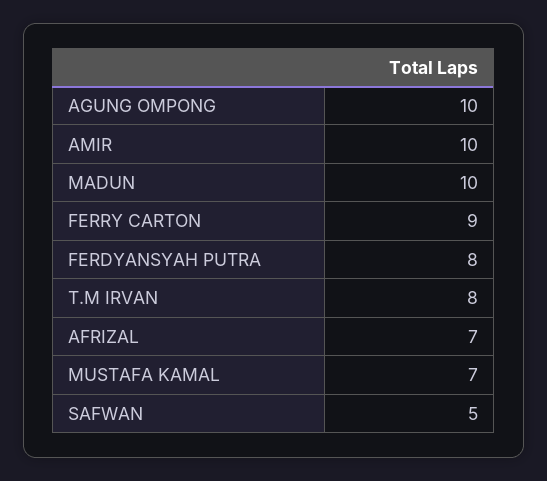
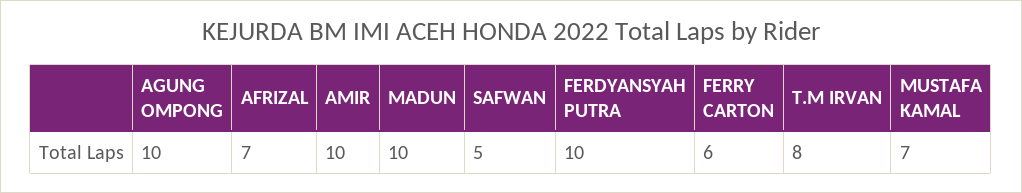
  {
    "AGUNG OMPONG": 10,
    "AMIR": 10,
    "MADUN": 10,
-   "FERRY CARTON": 9,
+   "FERRY CARTON": 6,
-   "FERDYANSYAH PUTRA": 8,
+   "FERDYANSYAH PUTRA": 10,
    "T.M IRVAN": 8,
    "AFRIZAL": 7,
    "MUSTAFA KAMAL": 7,
    "SAFWAN": 5
  }

